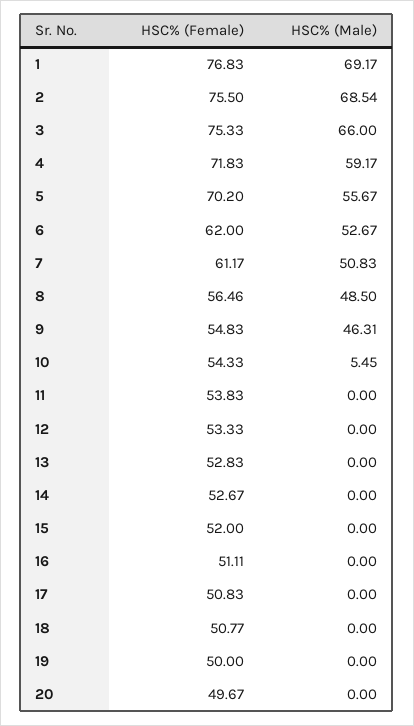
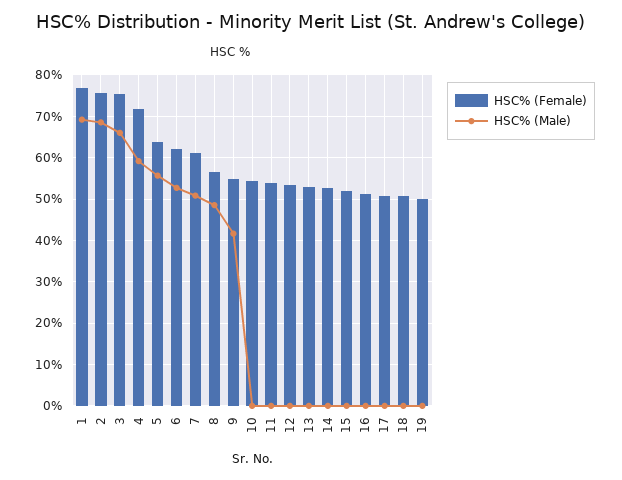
  {
    "HSC% (Female)": {
      "1": 76.83,
      "2": 75.5,
      "3": 75.33,
      "4": 71.83,
-     "5": 70.2,
+     "5": 64,
      "6": 62,
      "7": 61.17,
      "8": 56.46,
      "9": 54.83,
      "10": 54.33,
      "11": 53.83,
      "12": 53.33,
      "13": 52.83,
      "14": 52.67,
      "15": 52,
      "16": 51.11,
      "17": 50.83,
      "18": 50.77,
-     "19": 50,
+     "19": 50
-     "20": 49.67
    },
    "HSC% (Male)": {
      "1": 69.17,
      "2": 68.54,
      "3": 66,
      "4": 59.17,
      "5": 55.67,
      "6": 52.67,
      "7": 50.83,
      "8": 48.5,
-     "9": 46.31,
+     "9": 42,
-     "10": 5.45,
+     "10": 0,
      "11": 0,
      "12": 0,
      "13": 0,
      "14": 0,
      "15": 0,
      "16": 0,
      "17": 0,
      "18": 0,
-     "19": 0,
+     "19": 0
-     "20": 0
    }
  }

